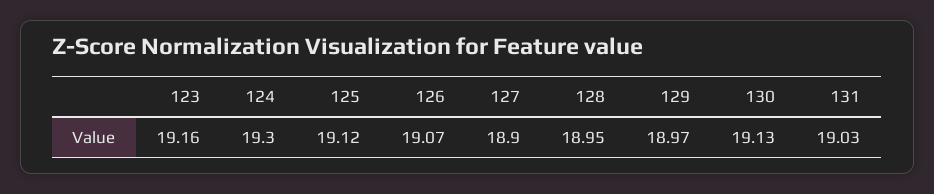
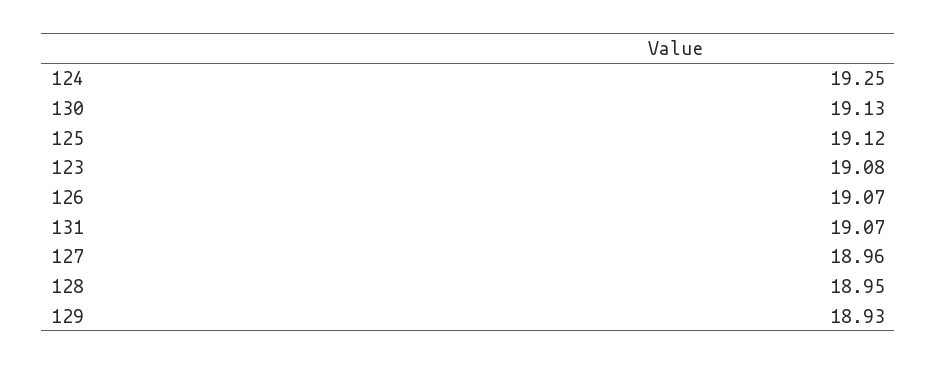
  {
-   "123": 19.16,
+   "123": 19.08,
-   "124": 19.3,
+   "124": 19.25,
    "125": 19.12,
    "126": 19.07,
-   "127": 18.9,
+   "127": 18.96,
    "128": 18.95,
-   "129": 18.97,
+   "129": 18.93,
    "130": 19.13,
-   "131": 19.03
+   "131": 19.07
  }

